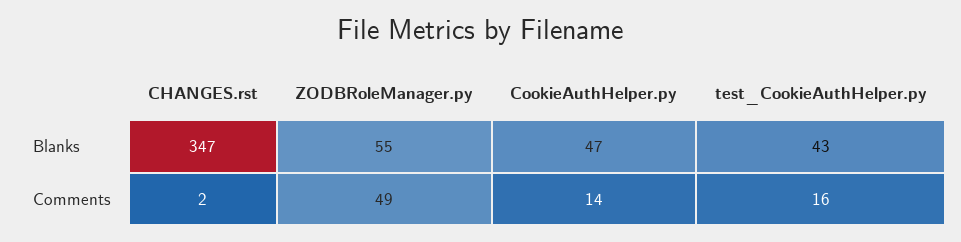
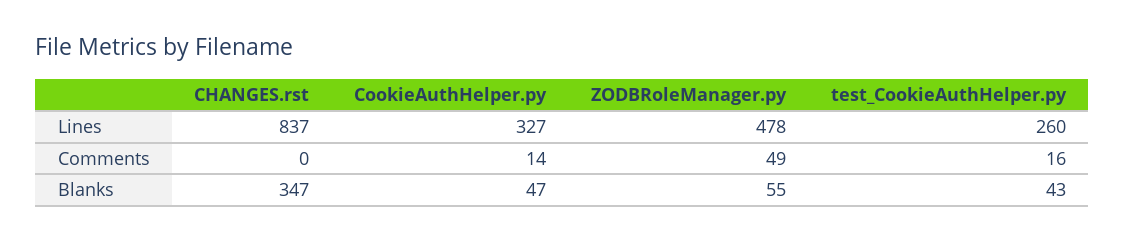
  {
    "CHANGES.rst": {
      "Blanks": 347,
-     "Comments": 2
+     "Comments": 0,
+     "Lines": 837
    },
    "ZODBRoleManager.py": {
      "Blanks": 55,
-     "Comments": 49
+     "Comments": 49,
+     "Lines": 478
    },
    "CookieAuthHelper.py": {
      "Blanks": 47,
-     "Comments": 14
+     "Comments": 14,
+     "Lines": 327
    },
    "test_CookieAuthHelper.py": {
      "Blanks": 43,
-     "Comments": 16
+     "Comments": 16,
+     "Lines": 260
    }
  }

